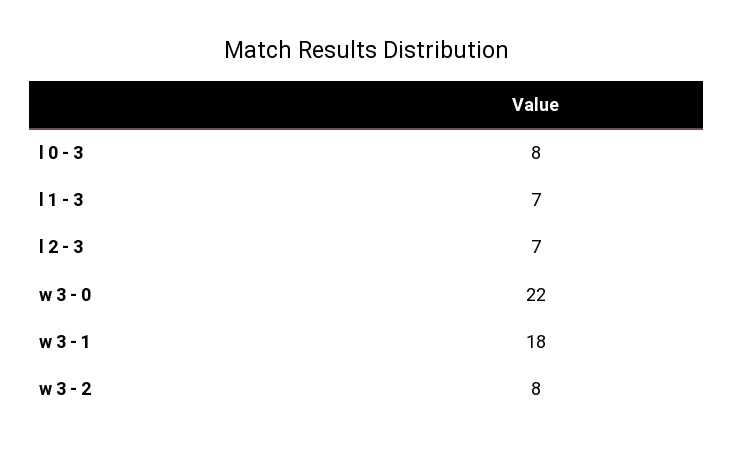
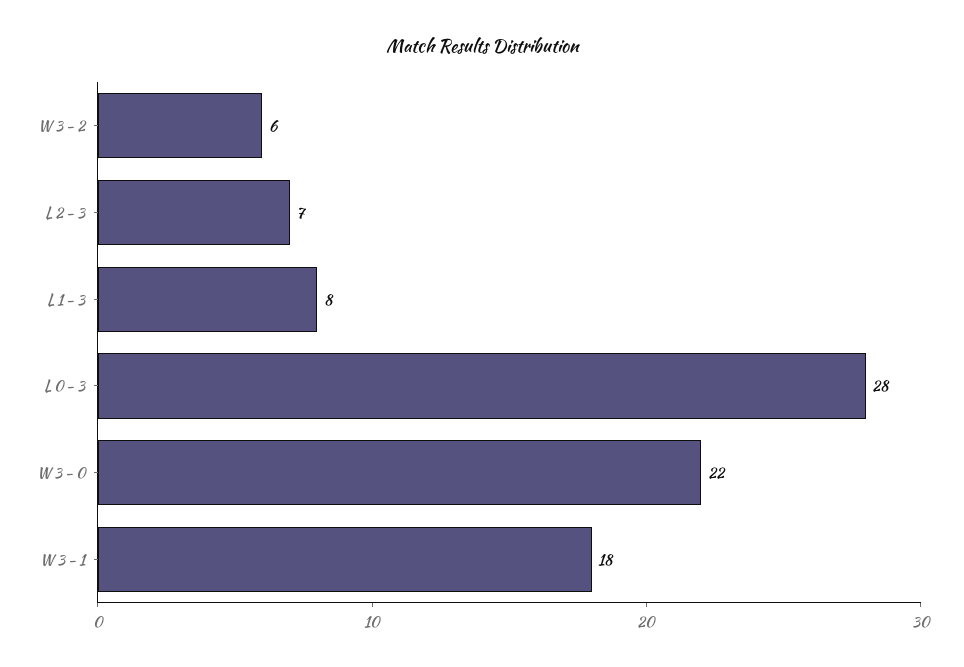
  {
-   "l 0 - 3": 8,
+   "l 0 - 3": 28,
-   "l 1 - 3": 7,
+   "l 1 - 3": 8,
    "l 2 - 3": 7,
    "w 3 - 0": 22,
    "w 3 - 1": 18,
-   "w 3 - 2": 8
+   "w 3 - 2": 6
  }

